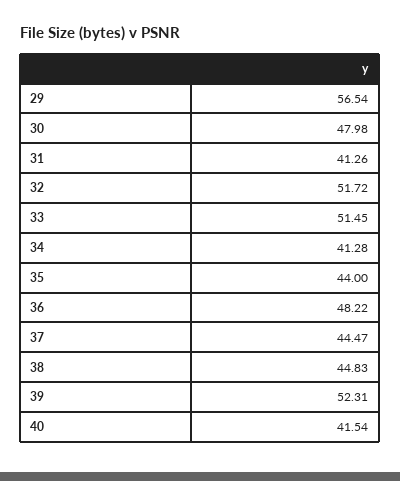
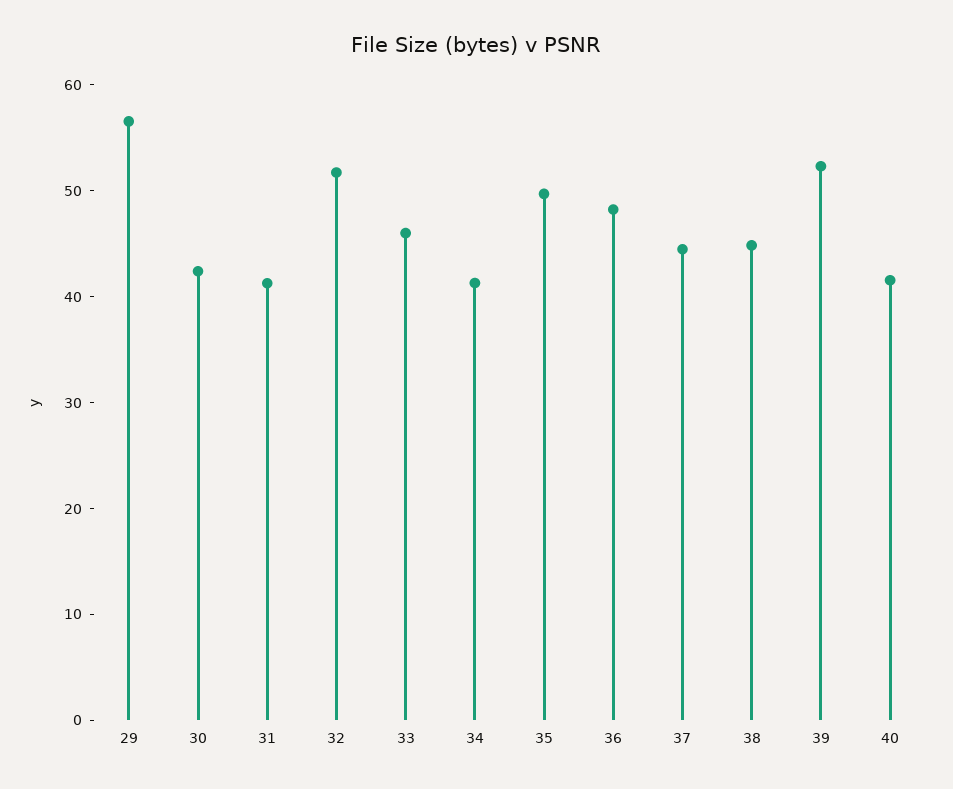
  {
    "29": 56.54,
-   "30": 47.98,
+   "30": 42,
    "31": 41.26,
    "32": 51.72,
-   "33": 51.45,
+   "33": 46,
    "34": 41.28,
-   "35": 44,
+   "35": 50,
    "36": 48.22,
    "37": 44.47,
    "38": 44.83,
    "39": 52.31,
    "40": 41.54
  }

